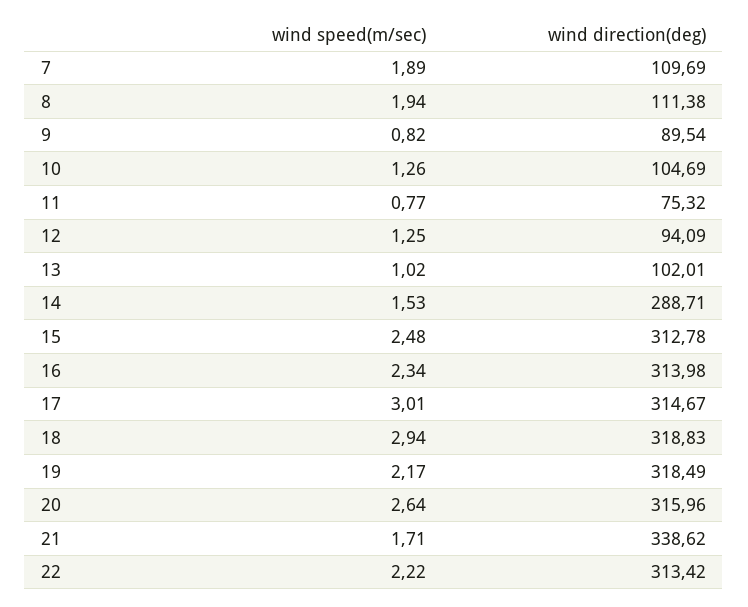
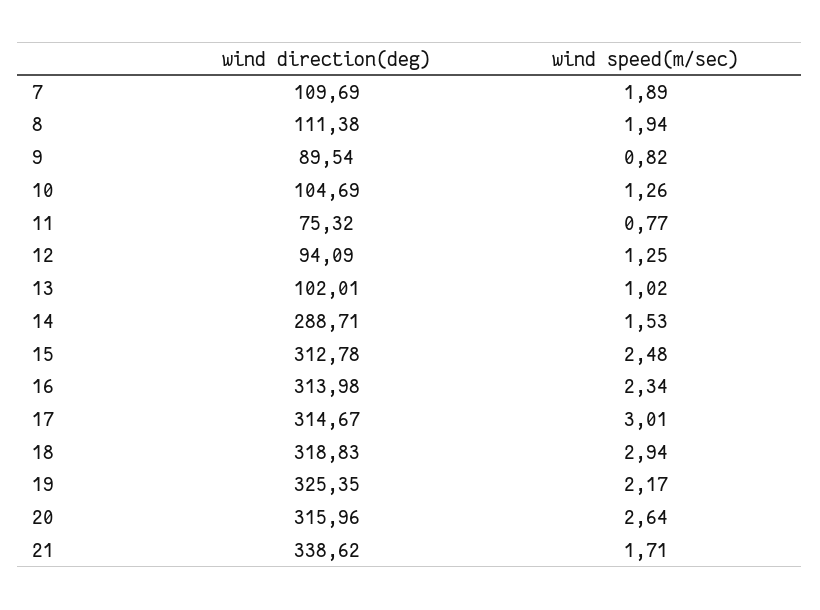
  {
    "wind speed(m/sec)": {
      "7": 1.89,
      "8": 1.94,
      "9": 0.82,
      "10": 1.26,
      "11": 0.77,
      "12": 1.25,
      "13": 1.02,
      "14": 1.53,
      "15": 2.48,
      "16": 2.34,
      "17": 3.01,
      "18": 2.94,
      "19": 2.17,
      "20": 2.64,
-     "21": 1.71,
+     "21": 1.71
-     "22": 2.22
    },
    "wind direction(deg)": {
      "7": 109.69,
      "8": 111.38,
      "9": 89.54,
      "10": 104.69,
      "11": 75.32,
      "12": 94.09,
      "13": 102.01,
      "14": 288.71,
      "15": 312.78,
      "16": 313.98,
      "17": 314.67,
      "18": 318.83,
-     "19": 318.49,
+     "19": 325.35,
      "20": 315.96,
-     "21": 338.62,
+     "21": 338.62
-     "22": 313.42
    }
  }

